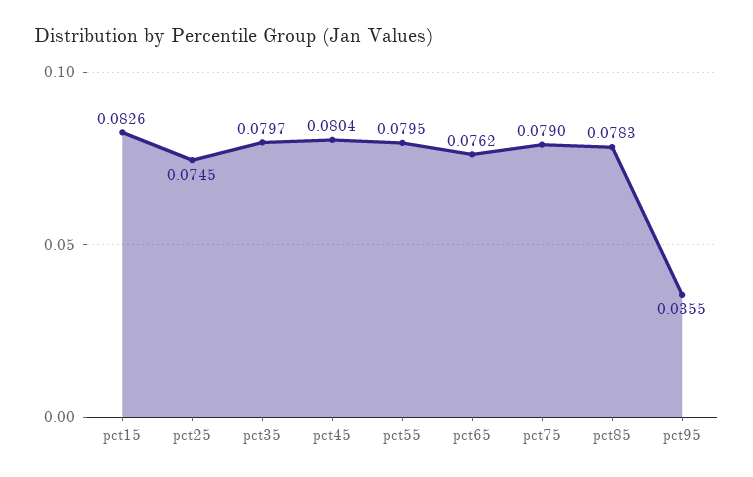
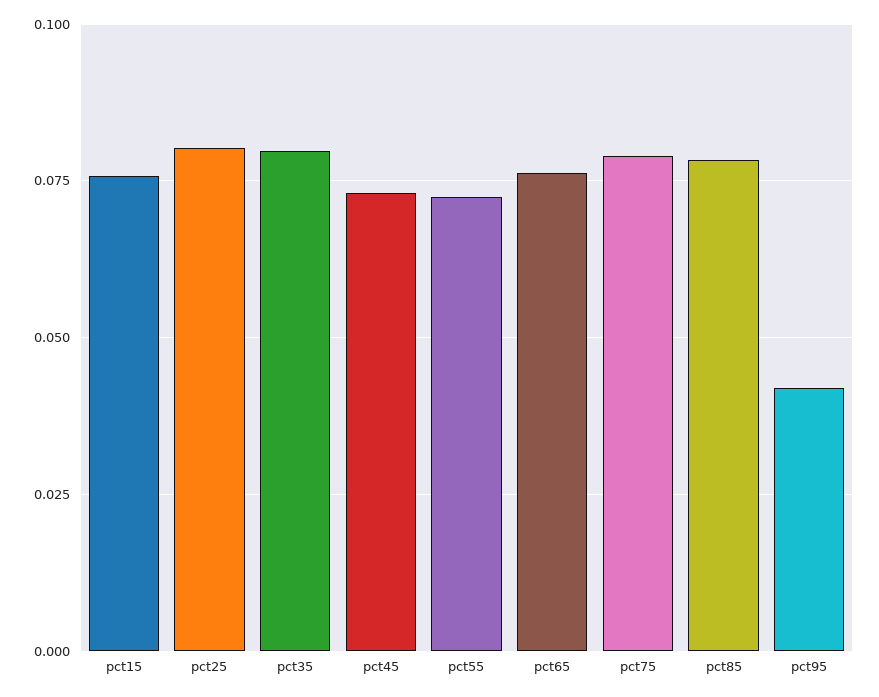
  {
-   "pct15": 0.0826,
+   "pct15": 0.075,
-   "pct25": 0.0745,
+   "pct25": 0.08,
    "pct35": 0.0797,
-   "pct45": 0.0804,
+   "pct45": 0.0725,
-   "pct55": 0.0795,
+   "pct55": 0.0725,
    "pct65": 0.0762,
    "pct75": 0.079,
    "pct85": 0.0783,
-   "pct95": 0.0355
+   "pct95": 0.0425
  }

